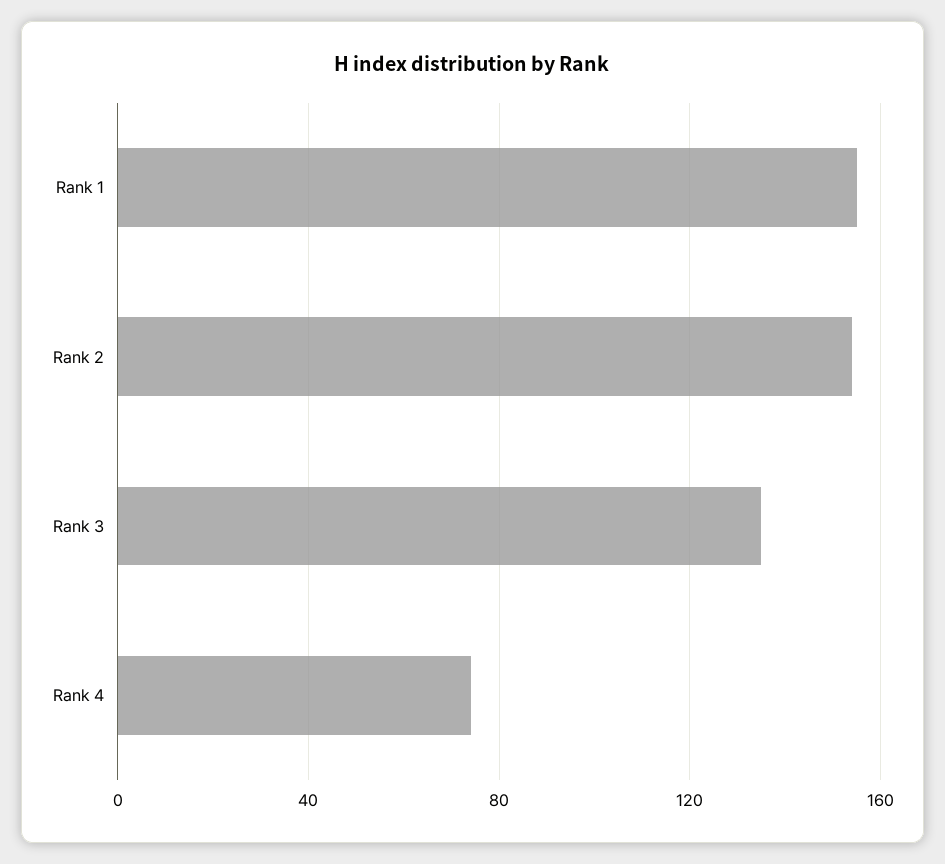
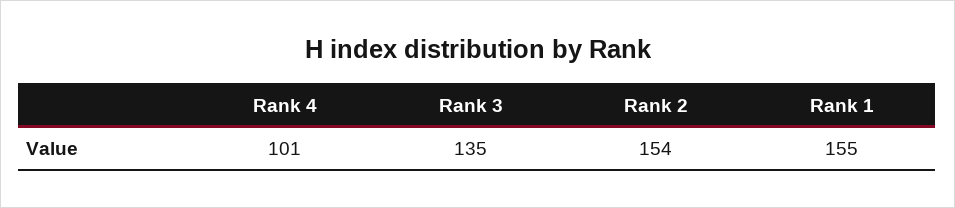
  {
    "Rank 1": 155,
    "Rank 2": 154,
    "Rank 3": 135,
-   "Rank 4": 75
+   "Rank 4": 101
  }

